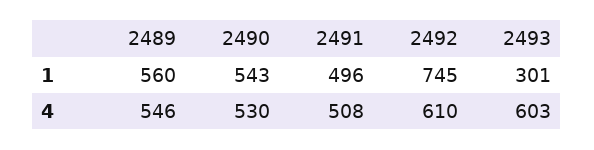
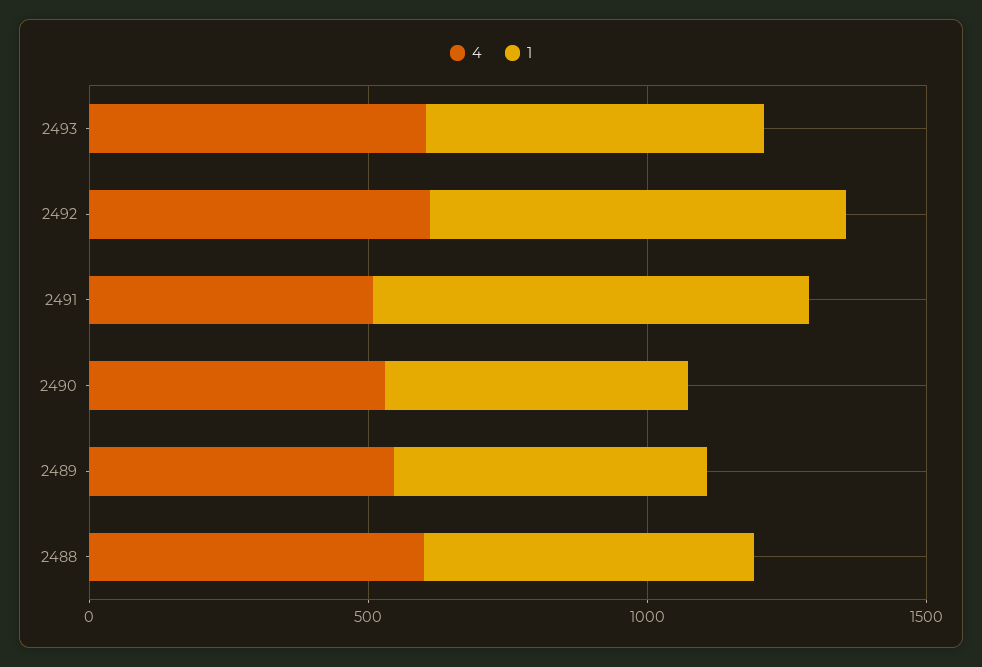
  {
    "1": {
      "2489": 560,
      "2490": 543,
-     "2491": 496,
+     "2491": 800,
      "2492": 745,
-     "2493": 301
+     "2493": 600,
+     "2488": 600
    },
    "4": {
      "2489": 546,
      "2490": 530,
      "2491": 508,
      "2492": 610,
-     "2493": 603
+     "2493": 603,
+     "2488": 600
    }
  }

